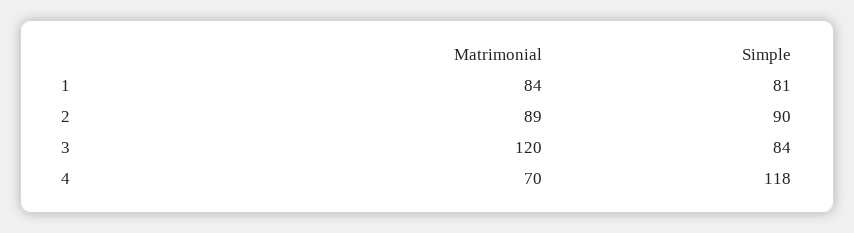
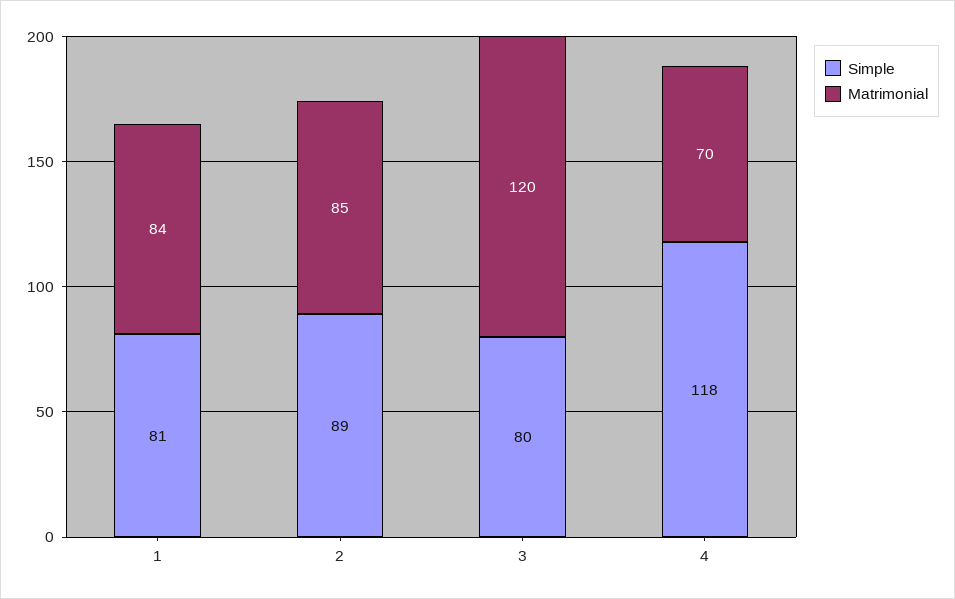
  {
    "Matrimonial": {
      "1": 84,
-     "2": 89,
+     "2": 85,
      "3": 120,
      "4": 70
    },
    "Simple": {
      "1": 81,
-     "2": 90,
+     "2": 89,
-     "3": 84,
+     "3": 80,
      "4": 118
    }
  }

